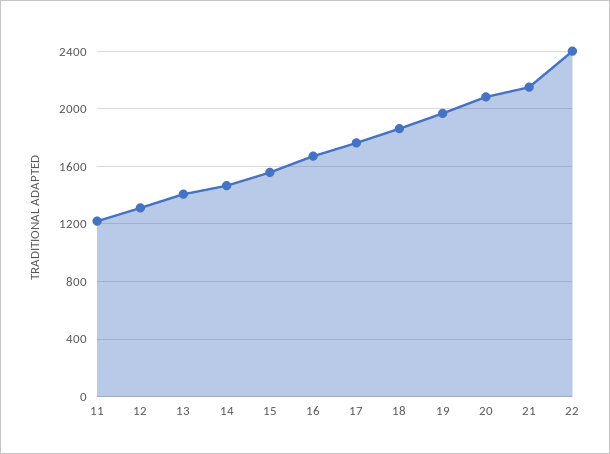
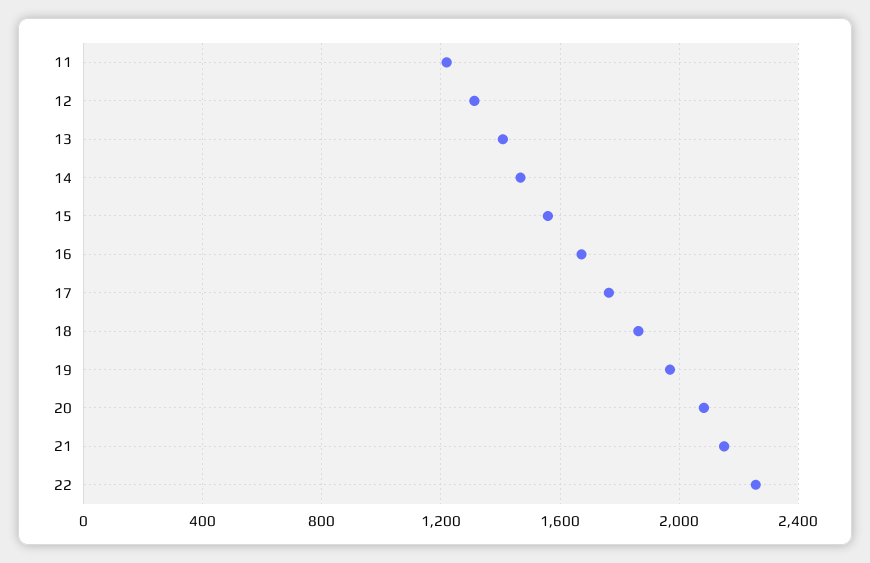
  {
    "11": 1200,
    "12": 1300,
    "13": 1400,
    "14": 1450,
    "15": 1550,
    "16": 1650,
    "17": 1750,
    "18": 1850,
    "19": 1950,
    "20": 2100,
    "21": 2150,
-   "22": 2400
+   "22": 2250
  }

